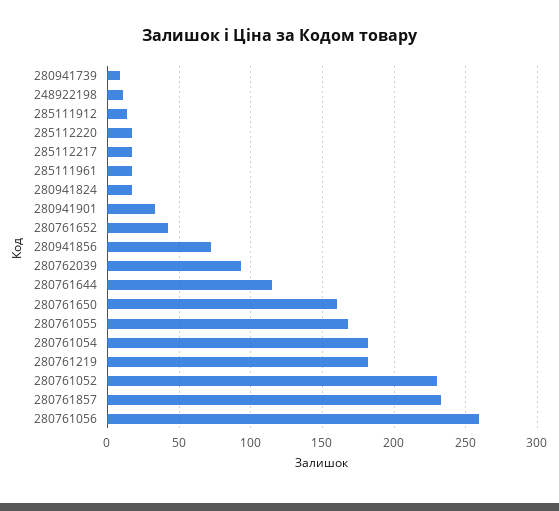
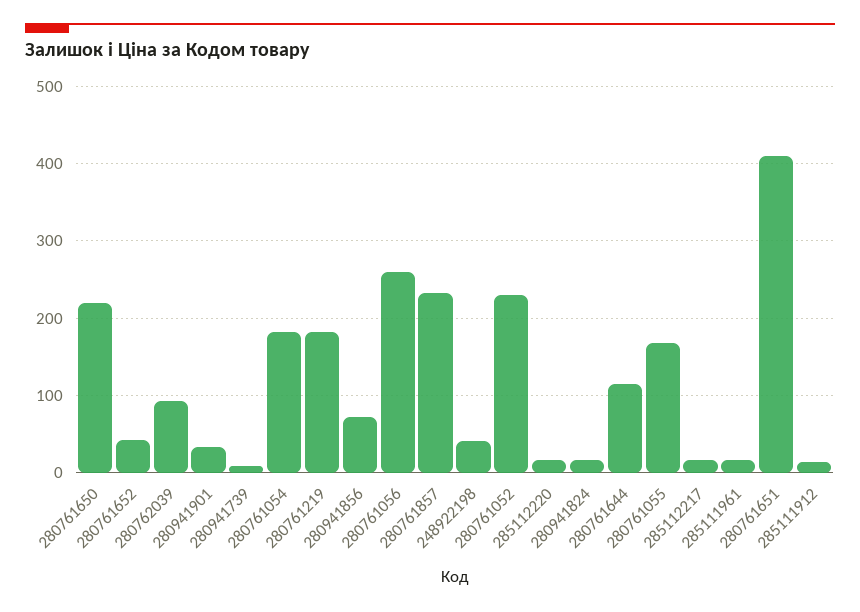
  {
    "280941739": 10,
-   "248922198": 10,
+   "248922198": 40,
    "285111912": 15,
    "285112220": 15,
    "285112217": 15,
    "285111961": 15,
    "280941824": 15,
    "280941901": 35,
    "280761652": 40,
    "280941856": 70,
    "280762039": 95,
    "280761644": 115,
-   "280761650": 160,
+   "280761650": 220,
    "280761055": 170,
    "280761054": 180,
    "280761219": 180,
    "280761052": 230,
    "280761857": 235,
-   "280761056": 260
+   "280761056": 260,
+   "280761651": 410
  }

